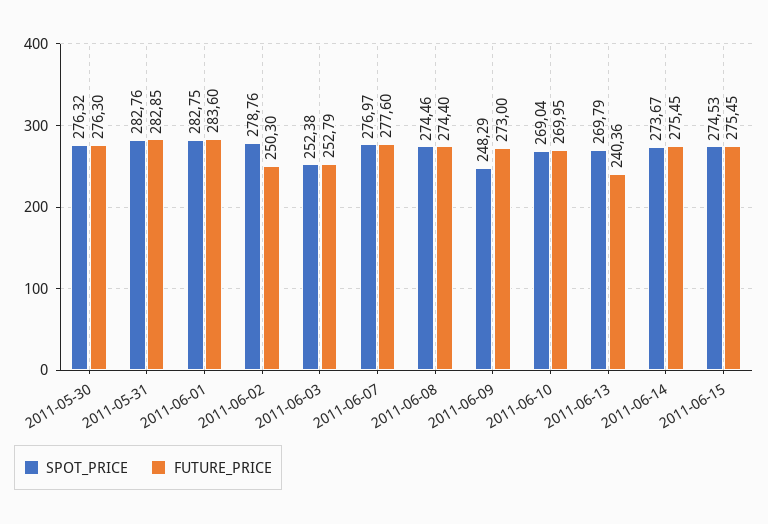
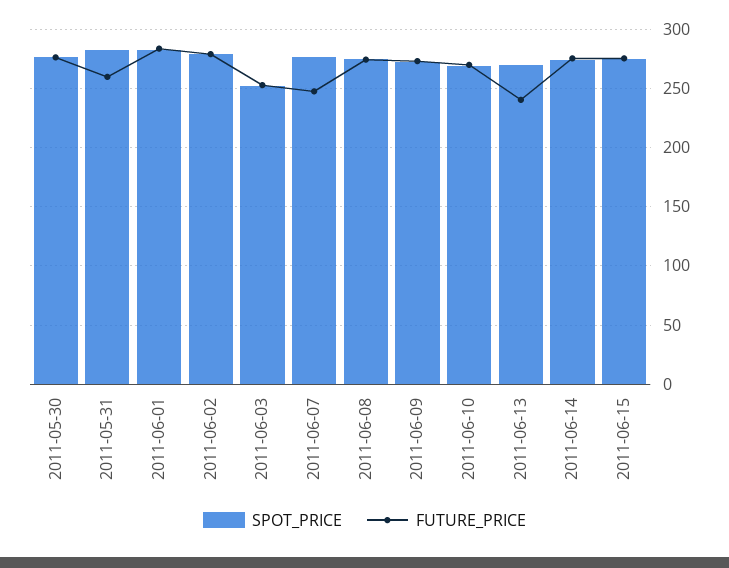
  {
    "SPOT_PRICE": {
      "2011-05-30": 276.32,
      "2011-05-31": 282.76,
      "2011-06-01": 282.75,
      "2011-06-02": 278.76,
      "2011-06-03": 252.38,
      "2011-06-07": 276.97,
      "2011-06-08": 274.46,
-     "2011-06-09": 248.29,
+     "2011-06-09": 270,
      "2011-06-10": 269.04,
      "2011-06-13": 269.79,
      "2011-06-14": 273.67,
      "2011-06-15": 274.53
    },
    "FUTURE_PRICE": {
      "2011-05-30": 276.3,
-     "2011-05-31": 282.85,
+     "2011-05-31": 260,
      "2011-06-01": 283.6,
-     "2011-06-02": 250.3,
+     "2011-06-02": 280,
      "2011-06-03": 252.79,
-     "2011-06-07": 277.6,
+     "2011-06-07": 250,
      "2011-06-08": 274.4,
      "2011-06-09": 273,
      "2011-06-10": 269.95,
      "2011-06-13": 240.36,
      "2011-06-14": 275.45,
      "2011-06-15": 275.45
    }
  }

